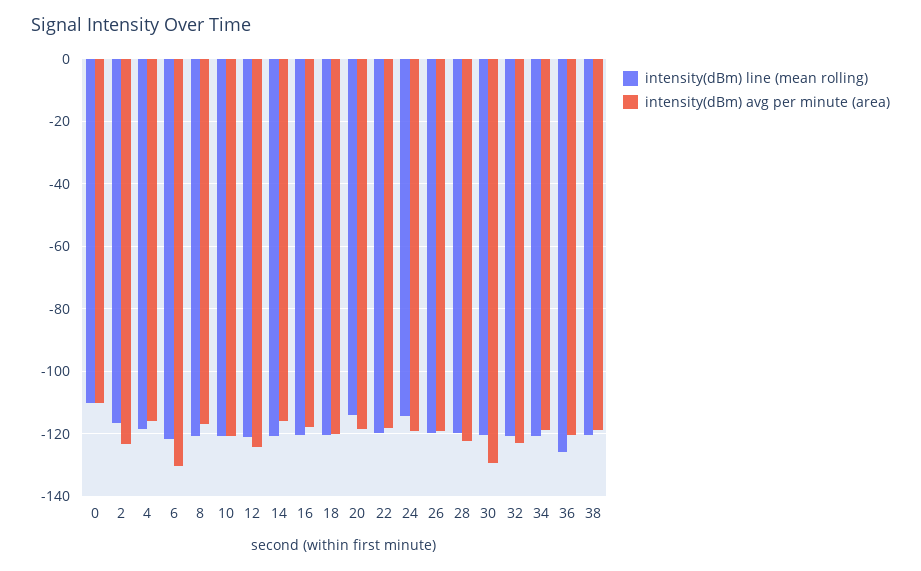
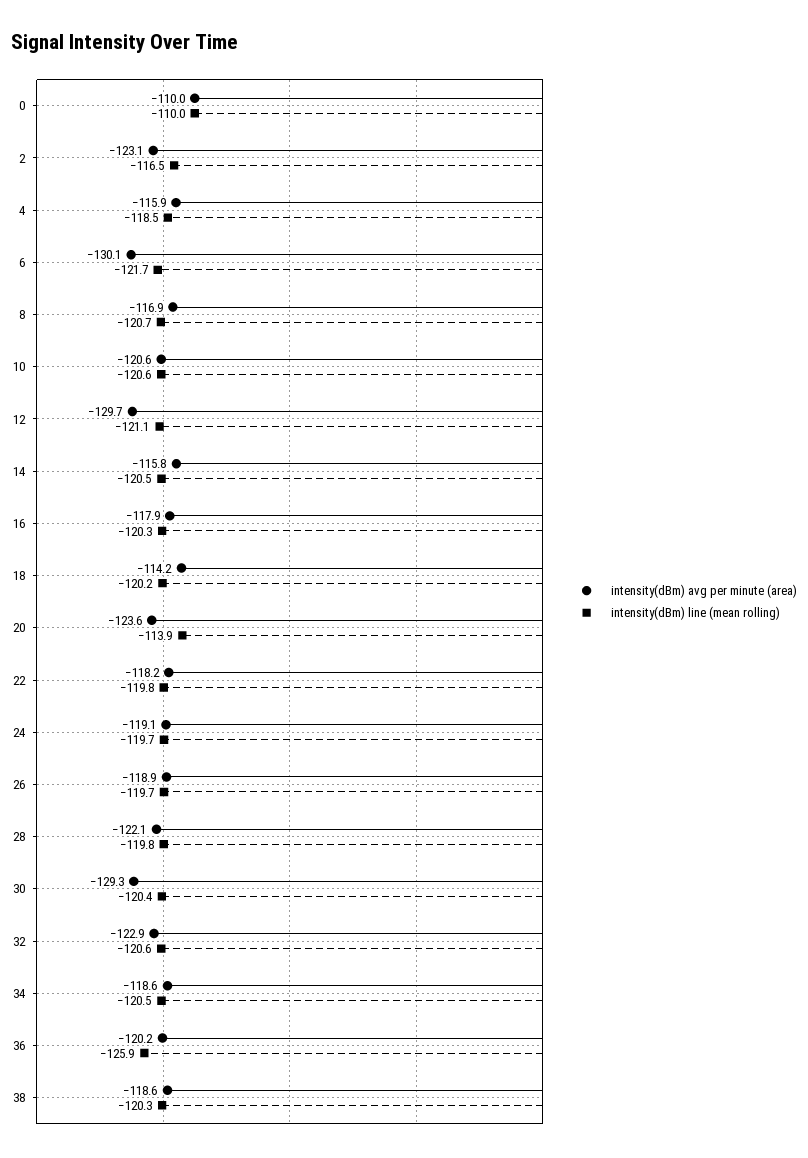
  {
    "intensity(dBm) line (mean rolling)": {
      "0": -110,
      "2": -116.5,
      "4": -118.5,
      "6": -121.7,
      "8": -120.7,
      "10": -120.6,
      "12": -121.1,
      "14": -120.5,
      "16": -120.3,
      "18": -120.2,
      "20": -113.9,
      "22": -119.8,
-     "24": -114,
+     "24": -119.7,
      "26": -119.7,
      "28": -119.8,
      "30": -120.4,
      "32": -120.6,
      "34": -120.5,
      "36": -125.9,
      "38": -120.3
    },
    "intensity(dBm) avg per minute (area)": {
      "0": -110,
      "2": -123.1,
      "4": -115.9,
      "6": -130.1,
      "8": -116.9,
      "10": -120.6,
-     "12": -124,
+     "12": -129.7,
      "14": -115.8,
      "16": -117.9,
-     "18": -120,
+     "18": -114.2,
-     "20": -118,
+     "20": -123.6,
      "22": -118.2,
      "24": -119.1,
      "26": -118.9,
      "28": -122.1,
      "30": -129.3,
      "32": -122.9,
      "34": -118.6,
      "36": -120.2,
      "38": -118.6
    }
  }

